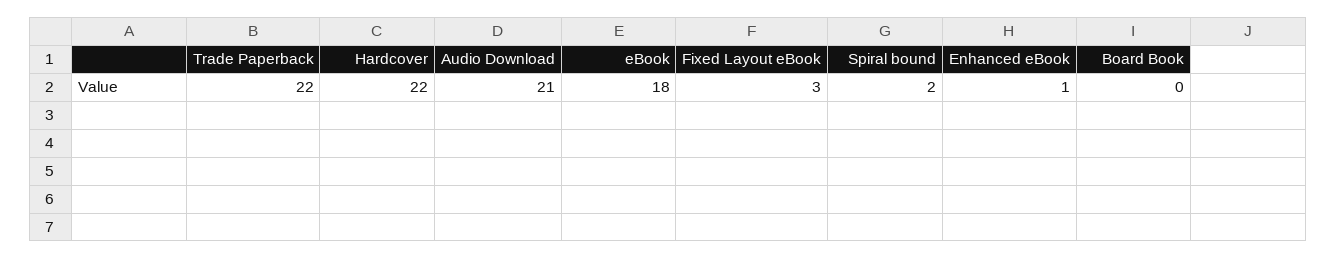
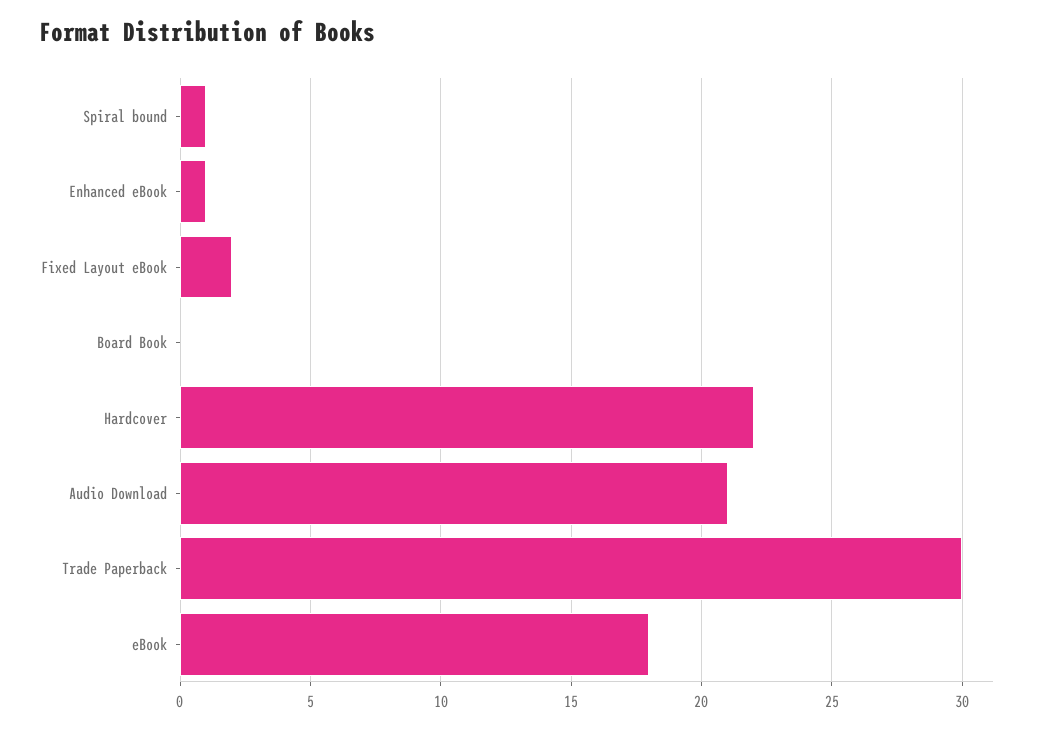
  {
-   "Trade Paperback": 22,
+   "Trade Paperback": 30,
    "Hardcover": 22,
    "Audio Download": 21,
    "eBook": 18,
-   "Fixed Layout eBook": 3,
+   "Fixed Layout eBook": 2,
-   "Spiral bound": 2,
+   "Spiral bound": 1,
    "Enhanced eBook": 1,
    "Board Book": 0
  }

